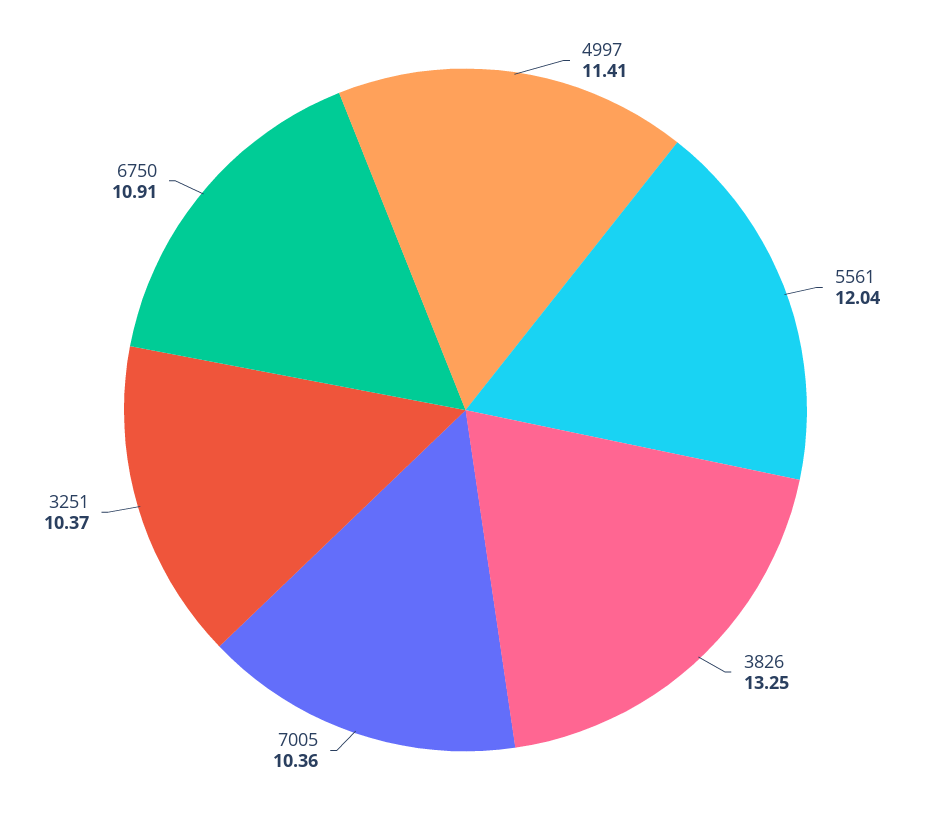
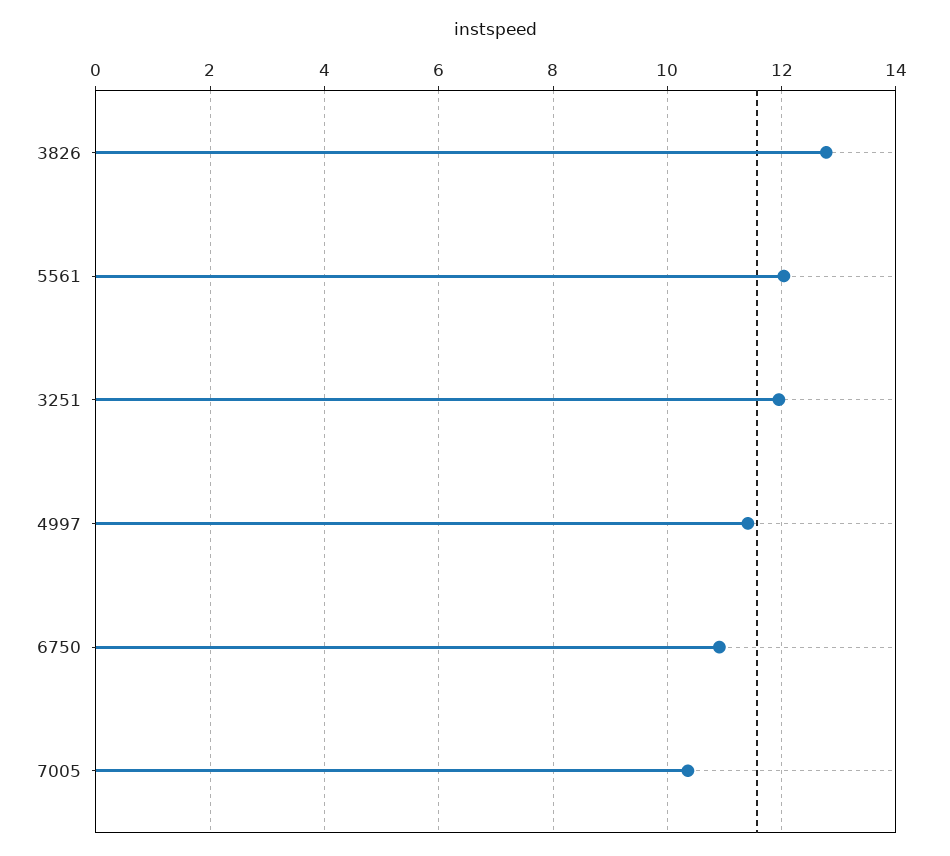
  {
    "4997": 11.41,
    "5561": 12.04,
-   "3826": 13.25,
+   "3826": 12.8,
    "7005": 10.36,
-   "3251": 10.37,
+   "3251": 12,
    "6750": 10.91
  }

